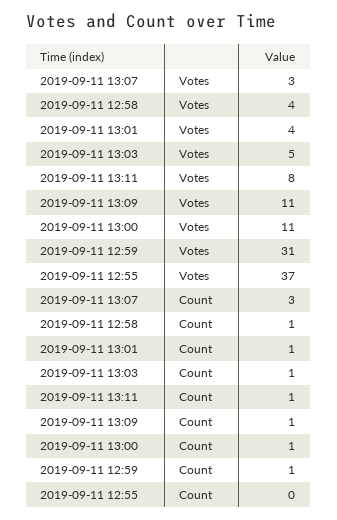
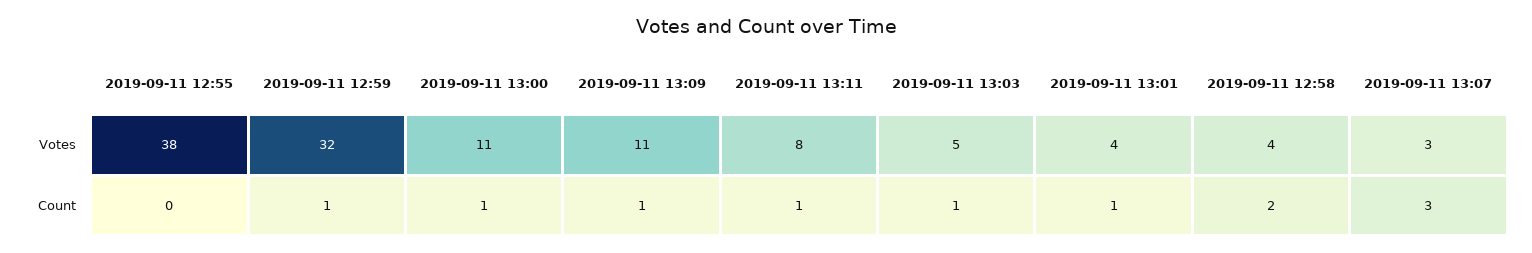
  {
    "2019-09-11 13:07": {
      "Votes": 3,
      "Count": 3
    },
    "2019-09-11 12:58": {
      "Votes": 4,
-     "Count": 1
+     "Count": 2
    },
    "2019-09-11 13:01": {
      "Votes": 4,
      "Count": 1
    },
    "2019-09-11 13:03": {
      "Votes": 5,
      "Count": 1
    },
    "2019-09-11 13:11": {
      "Votes": 8,
      "Count": 1
    },
    "2019-09-11 13:09": {
      "Votes": 11,
      "Count": 1
    },
    "2019-09-11 13:00": {
      "Votes": 11,
      "Count": 1
    },
    "2019-09-11 12:59": {
-     "Votes": 31,
+     "Votes": 32,
      "Count": 1
    },
    "2019-09-11 12:55": {
-     "Votes": 37,
+     "Votes": 38,
      "Count": 0
    }
  }

